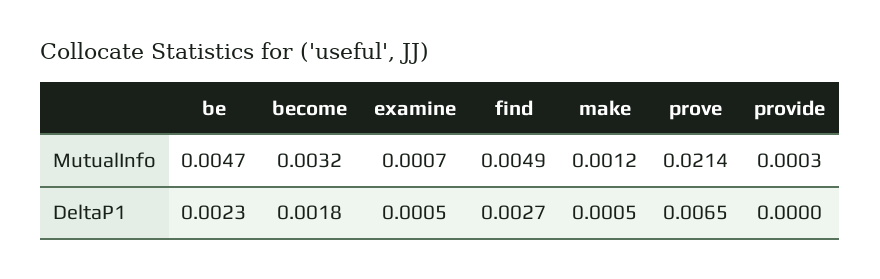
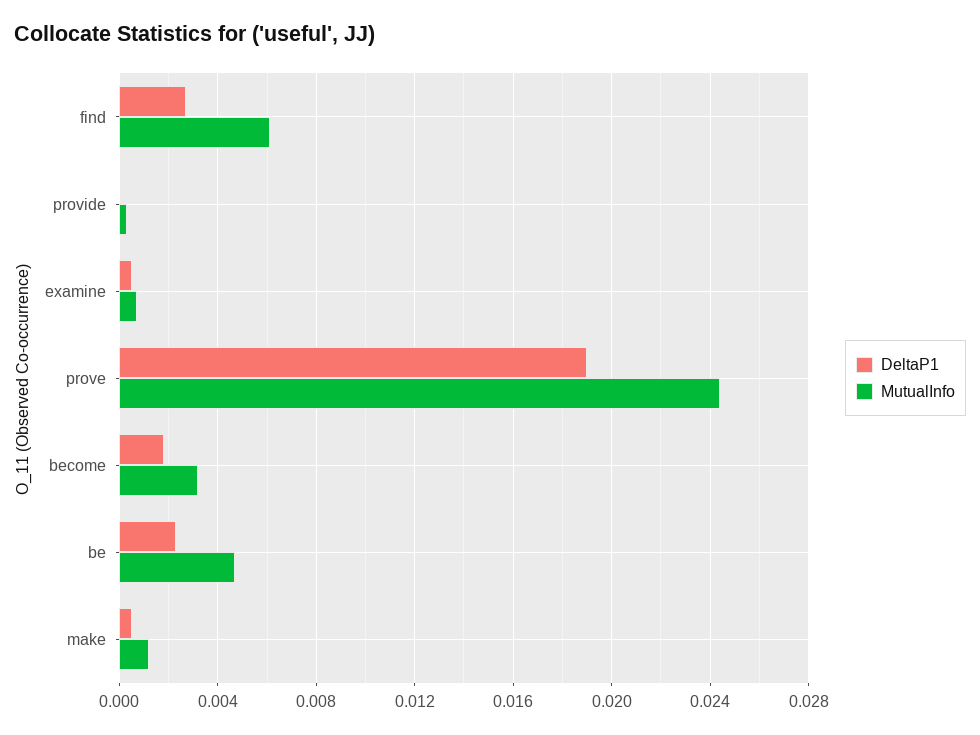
  {
    "MutualInfo": {
      "be": 0.0047,
      "become": 0.0032,
      "examine": 0.0007,
-     "find": 0.0049,
+     "find": 0.006,
      "make": 0.0012,
-     "prove": 0.0214,
+     "prove": 0.0245,
      "provide": 0.0003
    },
    "DeltaP1": {
      "be": 0.0023,
      "become": 0.0018,
      "examine": 0.0005,
      "find": 0.0027,
      "make": 0.0005,
-     "prove": 0.0065,
+     "prove": 0.019,
      "provide": 0
    }
  }

